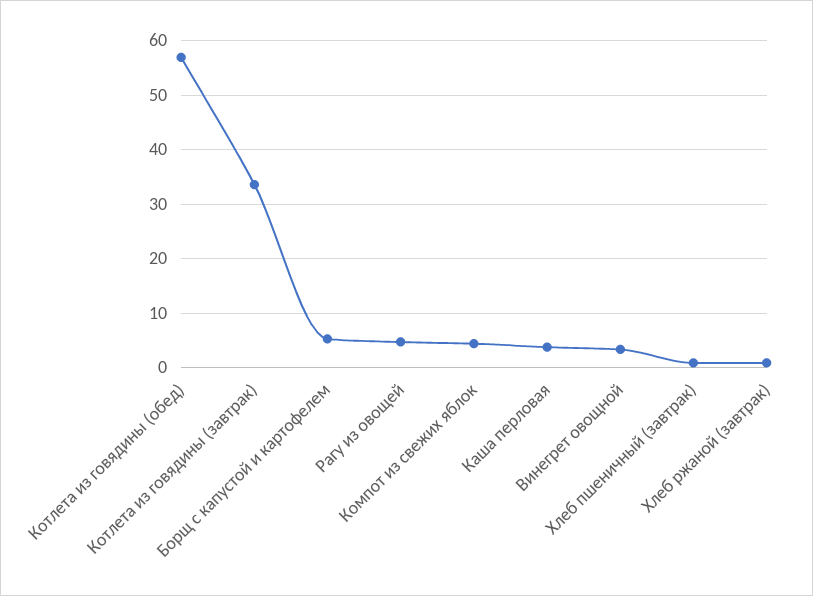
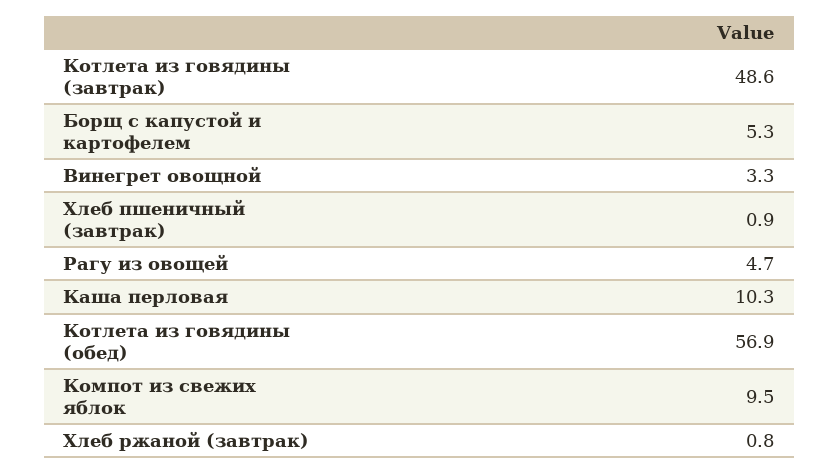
  {
    "Котлета из говядины (обед)": 56.9,
-   "Котлета из говядины (завтрак)": 34,
+   "Котлета из говядины (завтрак)": 48.6,
    "Борщ с капустой и картофелем": 5.3,
    "Рагу из овощей": 4.7,
-   "Компот из свежих яблок": 4,
+   "Компот из свежих яблок": 9.5,
-   "Каша перловая": 4,
+   "Каша перловая": 10.3,
    "Винегрет овощной": 3.3,
    "Хлеб пшеничный (завтрак)": 0.9,
    "Хлеб ржаной (завтрак)": 0.8
  }

